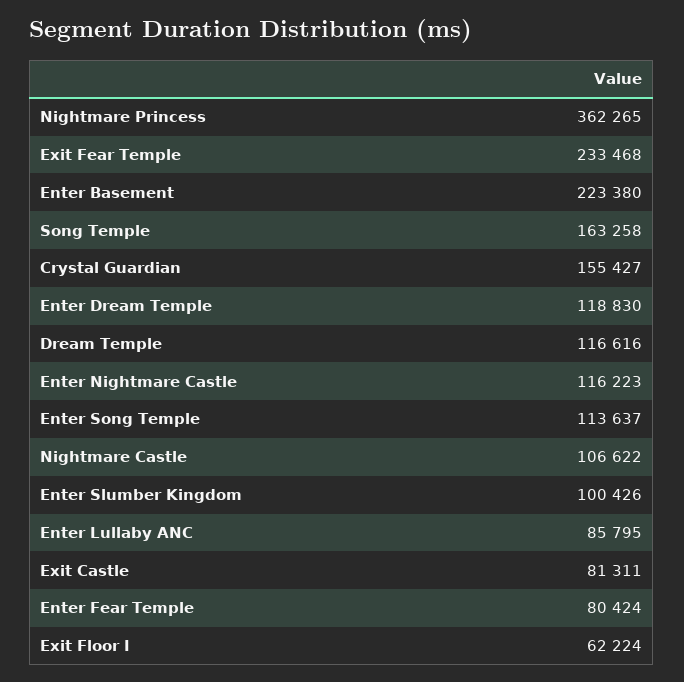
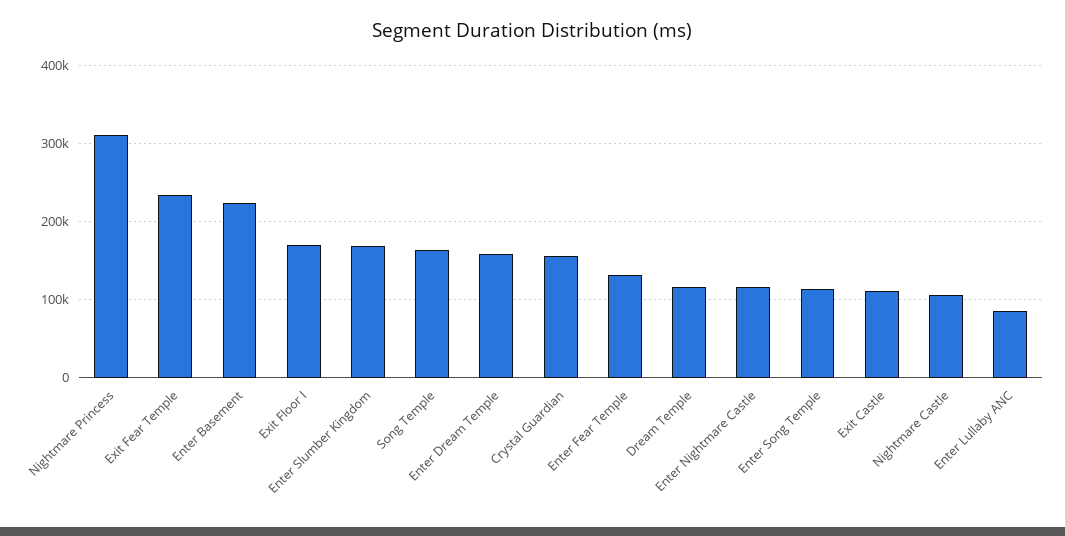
  {
-   "Nightmare Princess": 362265,
+   "Nightmare Princess": 310000,
    "Exit Fear Temple": 233468,
    "Enter Basement": 223380,
    "Song Temple": 163258,
    "Crystal Guardian": 155427,
-   "Enter Dream Temple": 118830,
+   "Enter Dream Temple": 160000,
    "Dream Temple": 116616,
    "Enter Nightmare Castle": 116223,
    "Enter Song Temple": 113637,
    "Nightmare Castle": 106622,
-   "Enter Slumber Kingdom": 100426,
+   "Enter Slumber Kingdom": 170000,
    "Enter Lullaby ANC": 85795,
-   "Exit Castle": 81311,
+   "Exit Castle": 110000,
-   "Enter Fear Temple": 80424,
+   "Enter Fear Temple": 130000,
-   "Exit Floor I": 62224
+   "Exit Floor I": 170000
  }

